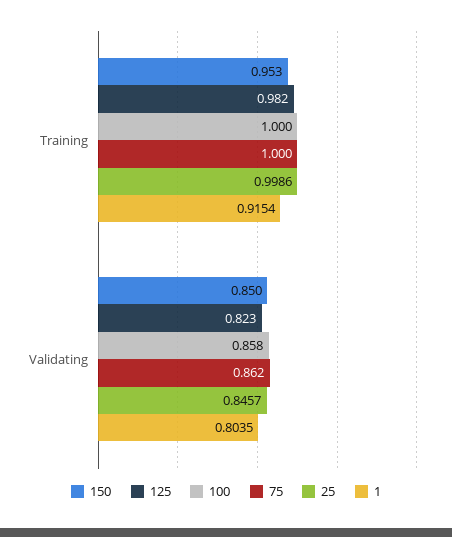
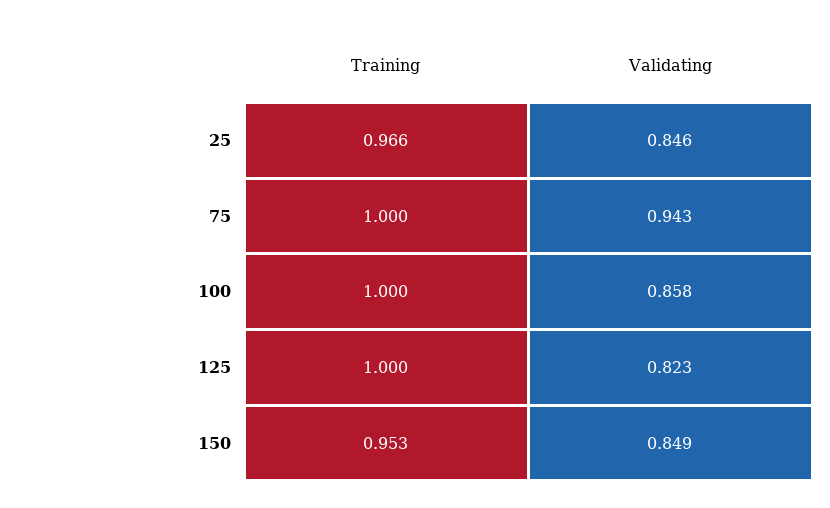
  {
    "150": {
      "Training": 0.953,
-     "Validating": 0.85
+     "Validating": 0.849
    },
    "125": {
-     "Training": 0.982,
+     "Training": 1,
      "Validating": 0.823
    },
    "100": {
      "Training": 1,
      "Validating": 0.858
    },
    "75": {
      "Training": 1,
-     "Validating": 0.862
+     "Validating": 0.943
    },
    "25": {
-     "Training": 0.9986,
+     "Training": 0.966,
      "Validating": 0.8457
-   },
+   }
-   "1": {
-     "Training": 0.9154,
-     "Validating": 0.8035
-   }
  }

